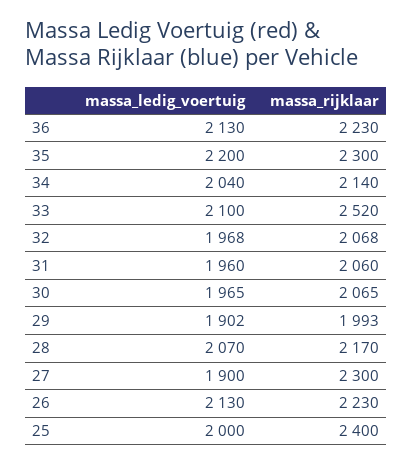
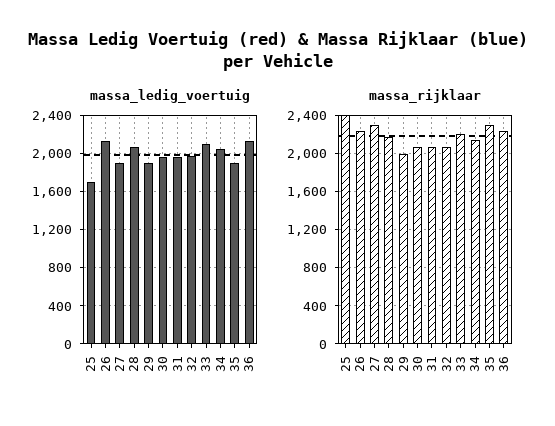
  {
    "massa_ledig_voertuig": {
      "36": 2130,
-     "35": 2200,
+     "35": 1900,
      "34": 2040,
      "33": 2100,
      "32": 1968,
      "31": 1960,
      "30": 1965,
      "29": 1902,
      "28": 2070,
      "27": 1900,
      "26": 2130,
-     "25": 2000
+     "25": 1700
    },
    "massa_rijklaar": {
      "36": 2230,
      "35": 2300,
      "34": 2140,
-     "33": 2520,
+     "33": 2200,
      "32": 2068,
      "31": 2060,
      "30": 2065,
      "29": 1993,
      "28": 2170,
      "27": 2300,
      "26": 2230,
      "25": 2400
    }
  }

